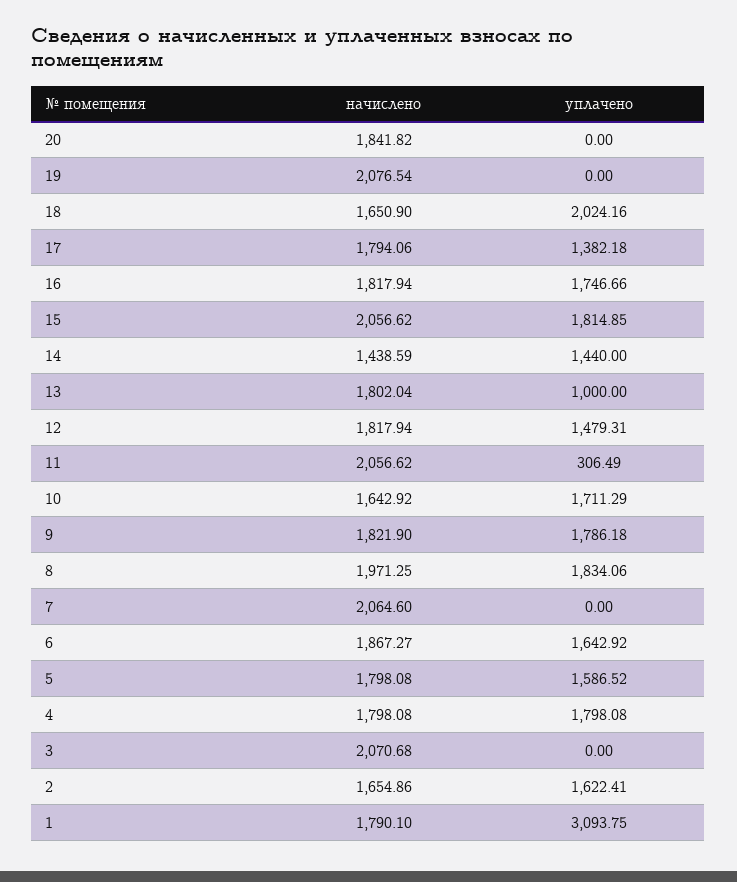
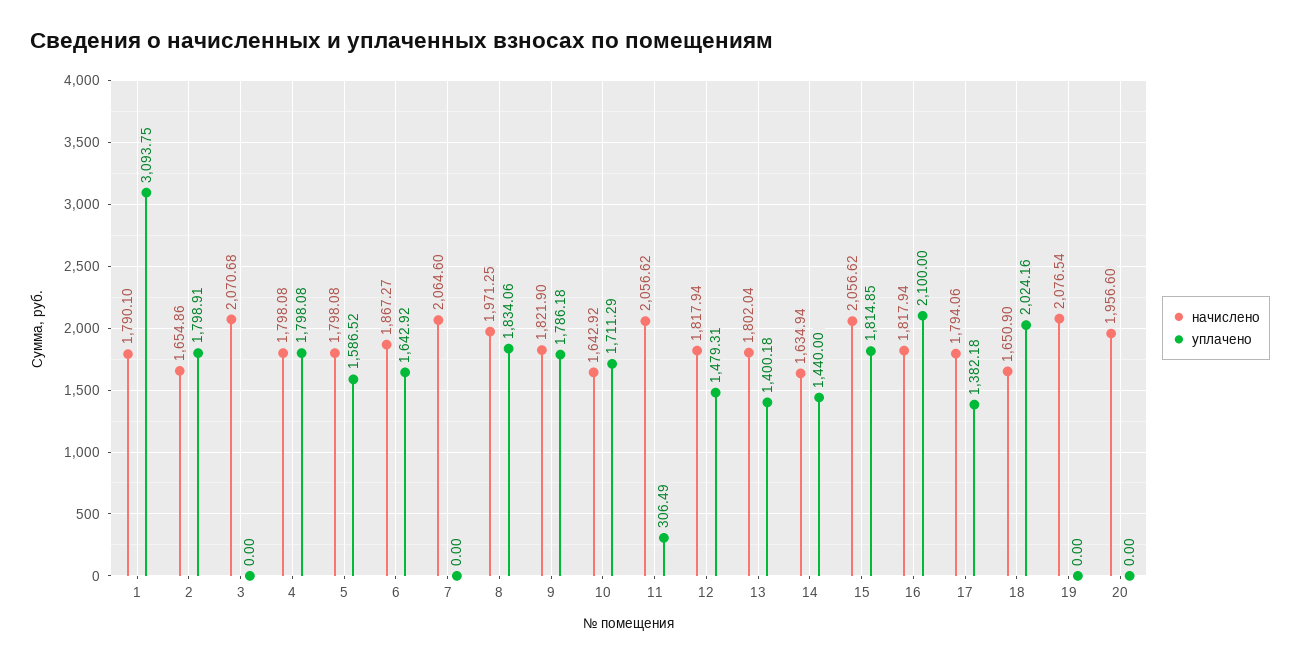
  {
    "начислено": {
-     "20": 1841.82,
+     "20": 1956.6,
      "19": 2076.54,
      "18": 1650.9,
      "17": 1794.06,
      "16": 1817.94,
      "15": 2056.62,
-     "14": 1438.59,
+     "14": 1634.94,
      "13": 1802.04,
      "12": 1817.94,
      "11": 2056.62,
      "10": 1642.92,
      "9": 1821.9,
      "8": 1971.25,
      "7": 2064.6,
      "6": 1867.27,
      "5": 1798.08,
      "4": 1798.08,
      "3": 2070.68,
      "2": 1654.86,
      "1": 1790.1
    },
    "уплачено": {
      "20": 0,
      "19": 0,
      "18": 2024.16,
      "17": 1382.18,
-     "16": 1746.66,
+     "16": 2100,
      "15": 1814.85,
      "14": 1440,
-     "13": 1000,
+     "13": 1400.18,
      "12": 1479.31,
      "11": 306.49,
      "10": 1711.29,
      "9": 1786.18,
      "8": 1834.06,
      "7": 0,
      "6": 1642.92,
      "5": 1586.52,
      "4": 1798.08,
      "3": 0,
-     "2": 1622.41,
+     "2": 1798.91,
      "1": 3093.75
    }
  }

